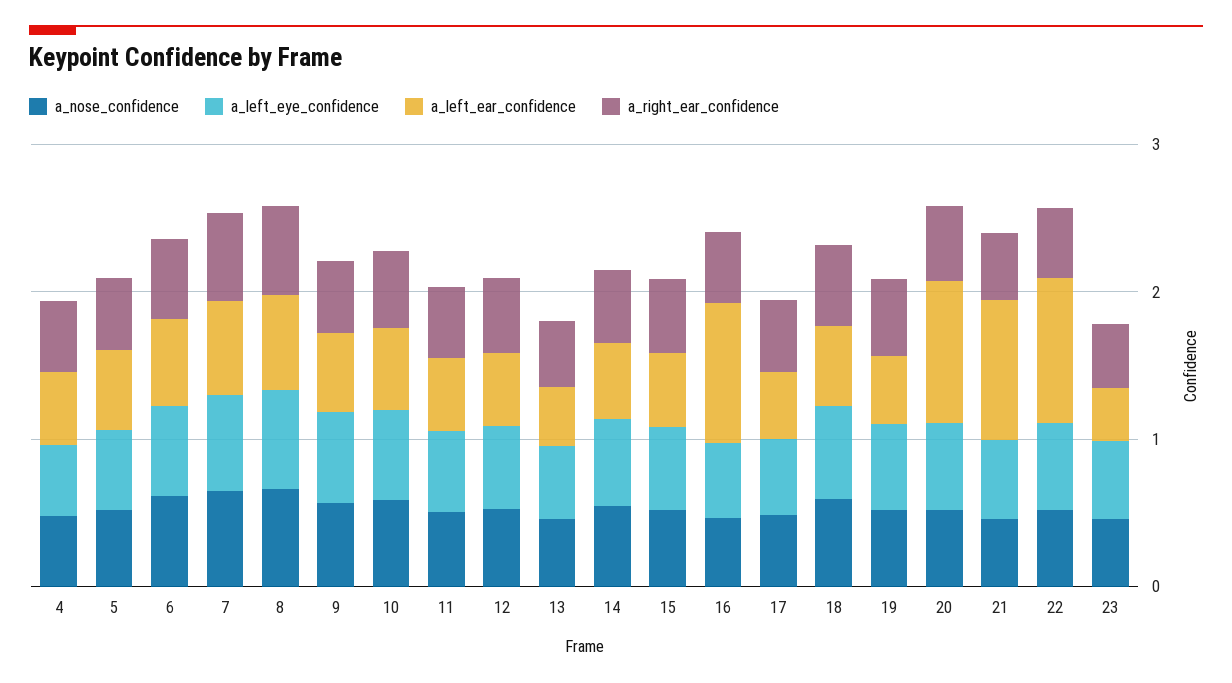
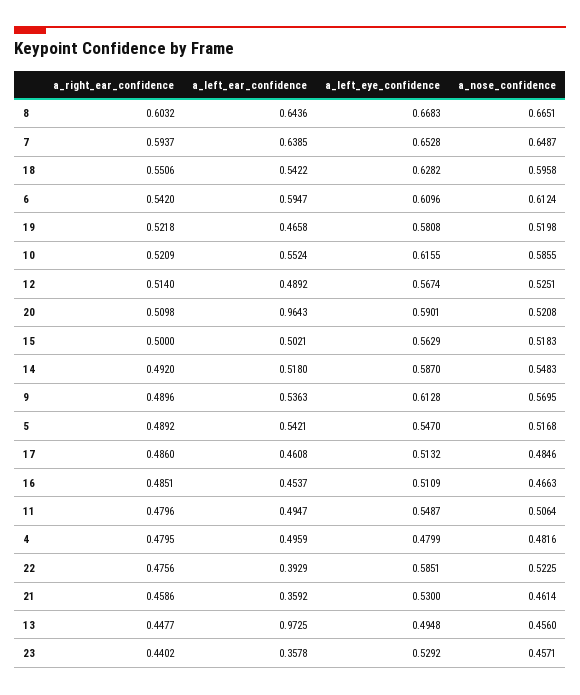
  {
    "a_nose_confidence": {
      "4": 0.4816,
      "5": 0.5168,
      "6": 0.6124,
      "7": 0.6487,
      "8": 0.6651,
      "9": 0.5695,
      "10": 0.5855,
      "11": 0.5064,
      "12": 0.5251,
      "13": 0.456,
      "14": 0.5483,
      "15": 0.5183,
      "16": 0.4663,
      "17": 0.4846,
      "18": 0.5958,
      "19": 0.5198,
      "20": 0.5208,
      "21": 0.4614,
      "22": 0.5225,
      "23": 0.4571
    },
    "a_left_eye_confidence": {
      "4": 0.4799,
      "5": 0.547,
      "6": 0.6096,
      "7": 0.6528,
      "8": 0.6683,
      "9": 0.6128,
      "10": 0.6155,
      "11": 0.5487,
      "12": 0.5674,
      "13": 0.4948,
      "14": 0.587,
      "15": 0.5629,
      "16": 0.5109,
      "17": 0.5132,
      "18": 0.6282,
      "19": 0.5808,
      "20": 0.5901,
      "21": 0.53,
      "22": 0.5851,
      "23": 0.5292
    },
    "a_left_ear_confidence": {
      "4": 0.4959,
      "5": 0.5421,
      "6": 0.5947,
      "7": 0.6385,
      "8": 0.6436,
      "9": 0.5363,
      "10": 0.5524,
      "11": 0.4947,
      "12": 0.4892,
-     "13": 0.4,
+     "13": 0.9725,
      "14": 0.518,
      "15": 0.5021,
-     "16": 1,
+     "16": 0.4537,
      "17": 0.4608,
      "18": 0.5422,
      "19": 0.4658,
      "20": 0.9643,
-     "21": 1,
+     "21": 0.3592,
-     "22": 1,
+     "22": 0.3929,
      "23": 0.3578
    },
    "a_right_ear_confidence": {
      "4": 0.4795,
      "5": 0.4892,
      "6": 0.542,
      "7": 0.5937,
      "8": 0.6032,
      "9": 0.4896,
      "10": 0.5209,
      "11": 0.4796,
      "12": 0.514,
      "13": 0.4477,
      "14": 0.492,
      "15": 0.5,
      "16": 0.4851,
      "17": 0.486,
      "18": 0.5506,
      "19": 0.5218,
      "20": 0.5098,
      "21": 0.4586,
      "22": 0.4756,
      "23": 0.4402
    }
  }

